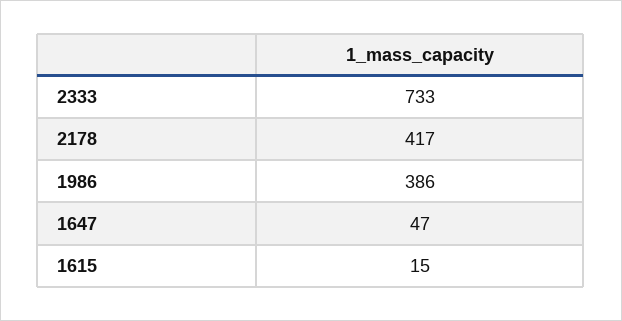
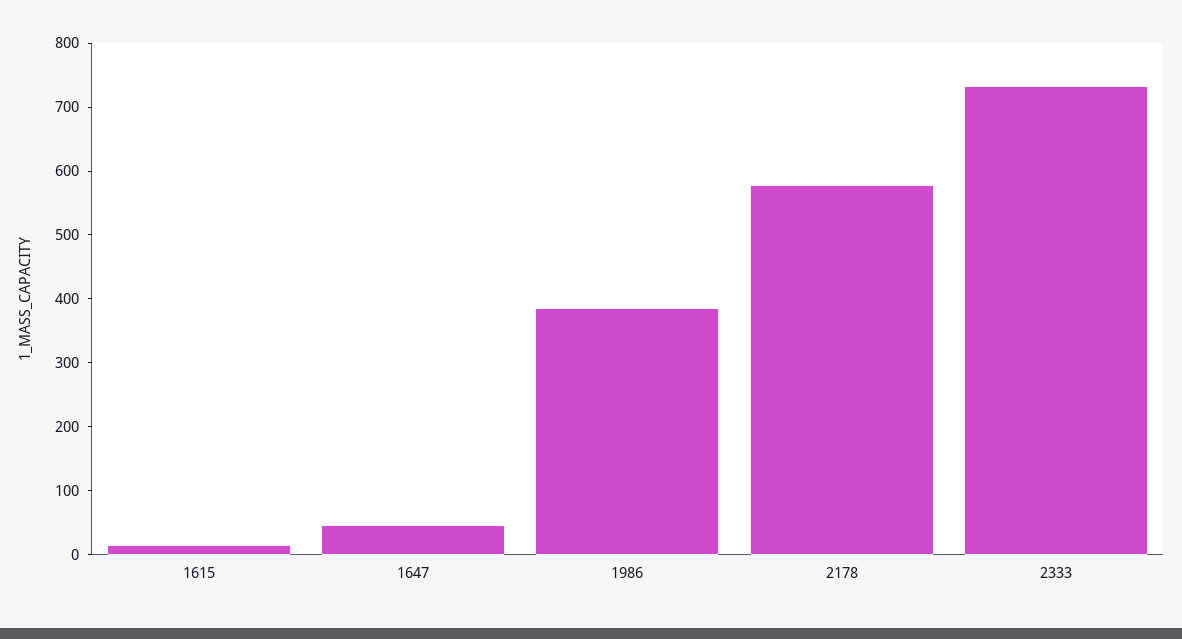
  {
    "2333": 733,
-   "2178": 417,
+   "2178": 580,
    "1986": 386,
    "1647": 47,
    "1615": 15
  }

